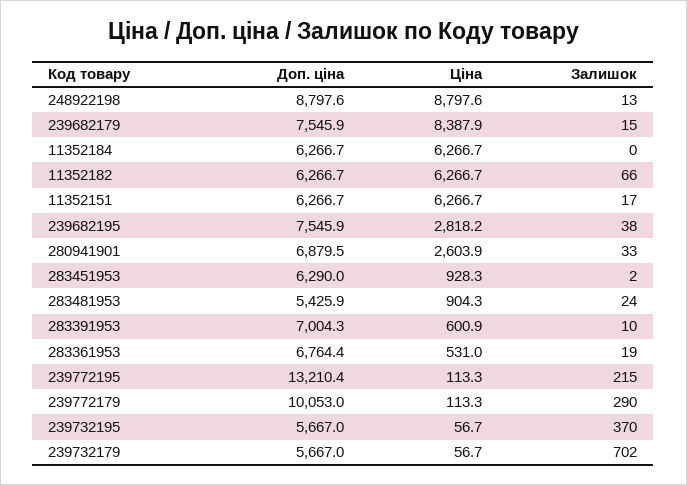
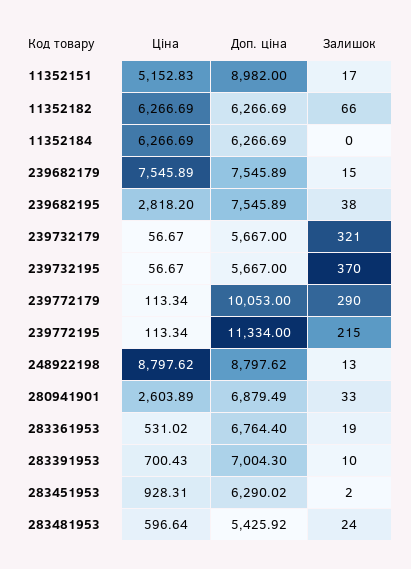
  {
    "Доп. ціна": {
      "248922198": 8797.62,
      "239682179": 7545.89,
      "11352184": 6266.69,
      "11352182": 6266.69,
-     "11352151": 6266.7,
+     "11352151": 8982,
      "239682195": 7545.89,
      "280941901": 6879.49,
      "283451953": 6290.02,
      "283481953": 5425.92,
      "283391953": 7004.3,
      "283361953": 6764.4,
-     "239772195": 13210.4,
+     "239772195": 11334,
      "239772179": 10053,
      "239732195": 5667,
      "239732179": 5667
    },
    "Ціна": {
      "248922198": 8797.62,
-     "239682179": 8387.9,
+     "239682179": 7545.89,
      "11352184": 6266.69,
      "11352182": 6266.69,
-     "11352151": 6266.7,
+     "11352151": 5152.83,
      "239682195": 2818.2,
      "280941901": 2603.89,
      "283451953": 928.31,
-     "283481953": 904.3,
+     "283481953": 596.64,
-     "283391953": 600.9,
+     "283391953": 700.43,
      "283361953": 531.02,
      "239772195": 113.34,
      "239772179": 113.34,
      "239732195": 56.67,
      "239732179": 56.67
    },
    "Залишок": {
      "248922198": 13,
      "239682179": 15,
      "11352184": 0,
      "11352182": 66,
      "11352151": 17,
      "239682195": 38,
      "280941901": 33,
      "283451953": 2,
      "283481953": 24,
      "283391953": 10,
      "283361953": 19,
      "239772195": 215,
      "239772179": 290,
      "239732195": 370,
-     "239732179": 702
+     "239732179": 321
    }
  }

